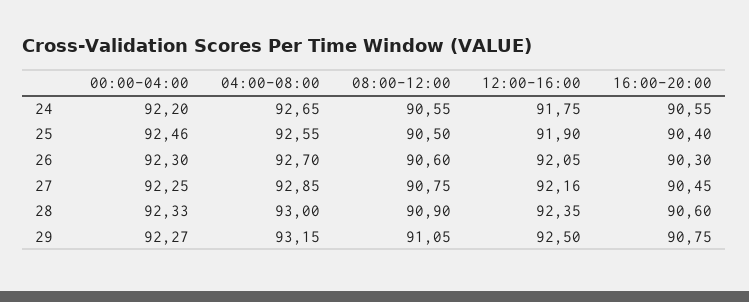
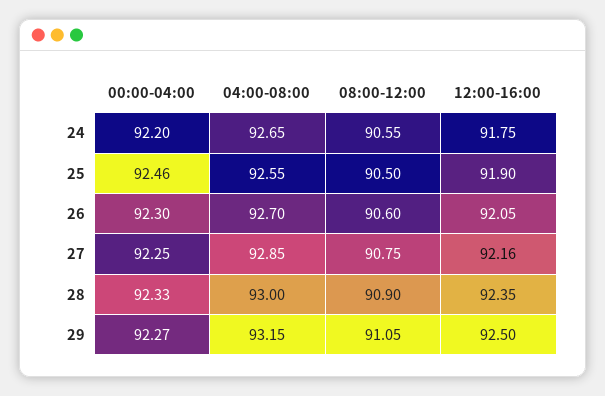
  {
    "00:00-04:00": {
      "24": 92.2,
      "25": 92.46,
      "26": 92.3,
      "27": 92.25,
      "28": 92.33,
      "29": 92.27
    },
    "04:00-08:00": {
      "24": 92.65,
      "25": 92.55,
      "26": 92.7,
      "27": 92.85,
      "28": 93,
      "29": 93.15
    },
    "08:00-12:00": {
      "24": 90.55,
      "25": 90.5,
      "26": 90.6,
      "27": 90.75,
      "28": 90.9,
      "29": 91.05
    },
    "12:00-16:00": {
      "24": 91.75,
      "25": 91.9,
      "26": 92.05,
      "27": 92.16,
      "28": 92.35,
      "29": 92.5
-   },
+   }
-   "16:00-20:00": {
-     "24": 90.55,
-     "25": 90.4,
-     "26": 90.3,
-     "27": 90.45,
-     "28": 90.6,
-     "29": 90.75
-   }
  }

